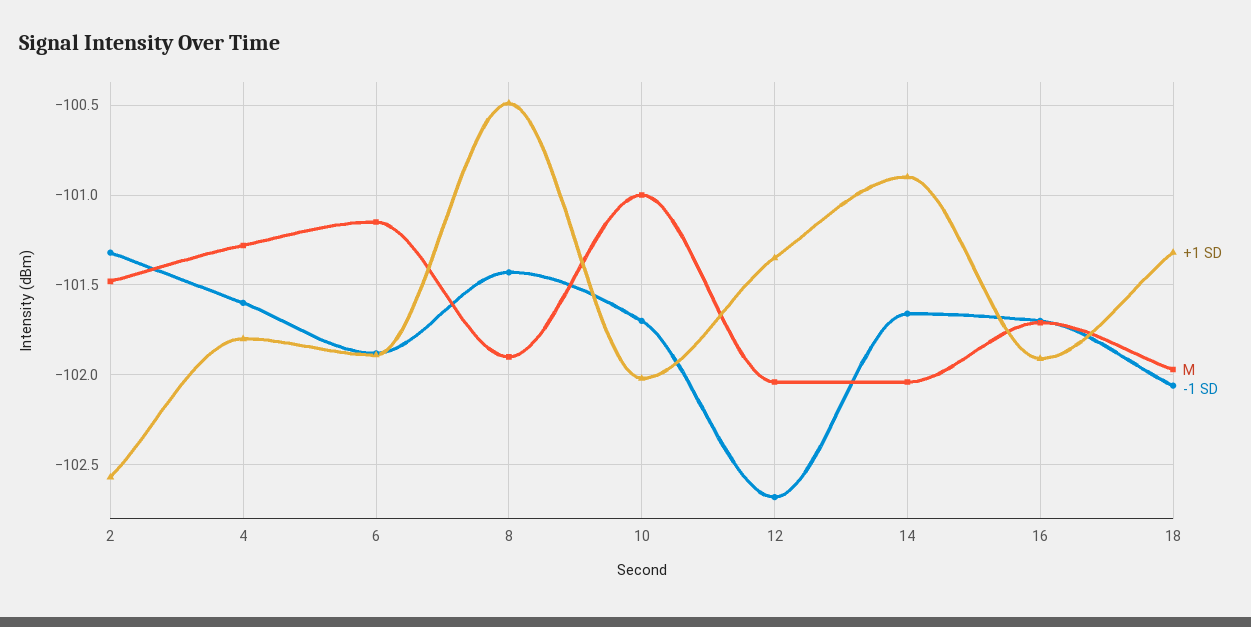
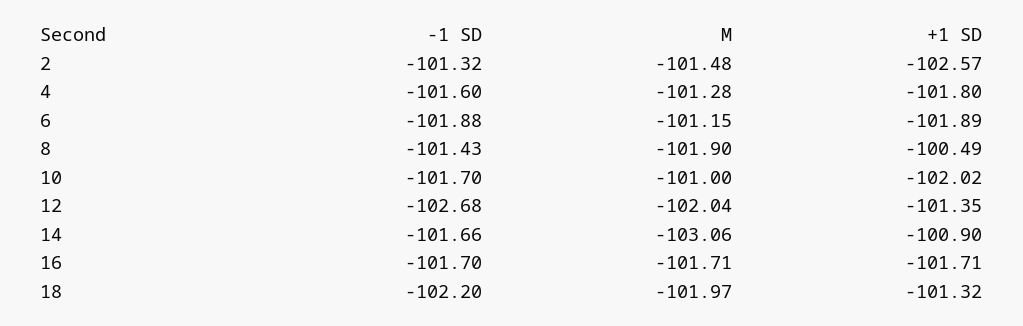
  {
    "+1 SD": {
      "2": -102.57,
      "4": -101.8,
      "6": -101.89,
      "8": -100.49,
      "10": -102.02,
      "12": -101.35,
      "14": -100.9,
-     "16": -101.9,
+     "16": -101.71,
      "18": -101.32
    },
    "M": {
      "2": -101.48,
      "4": -101.28,
      "6": -101.15,
      "8": -101.9,
      "10": -101,
      "12": -102.04,
-     "14": -102.05,
+     "14": -103.06,
      "16": -101.71,
      "18": -101.97
    },
    "-1 SD": {
      "2": -101.32,
      "4": -101.6,
      "6": -101.88,
      "8": -101.43,
      "10": -101.7,
      "12": -102.68,
      "14": -101.66,
      "16": -101.7,
-     "18": -102.05
+     "18": -102.2
    }
  }

